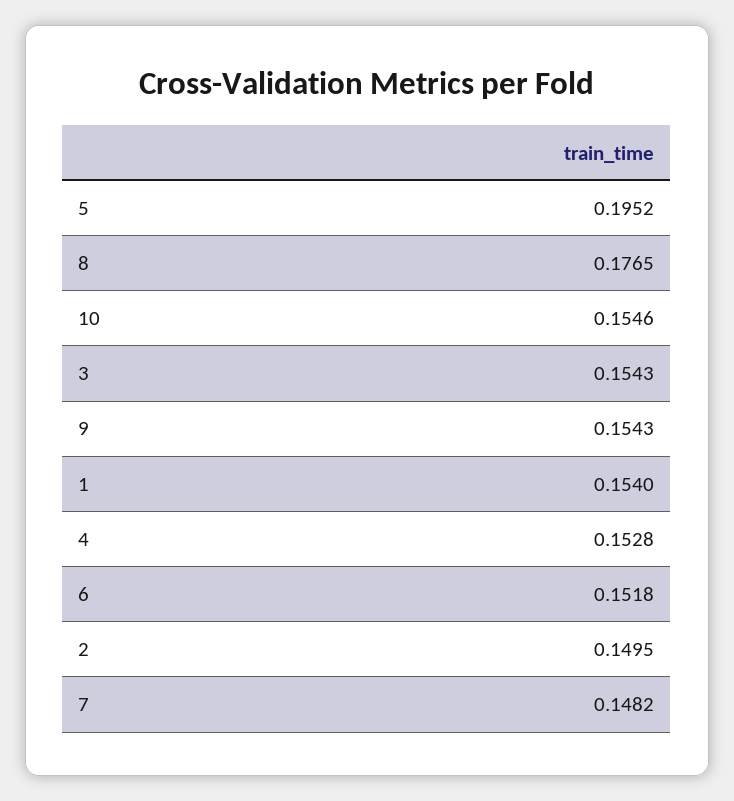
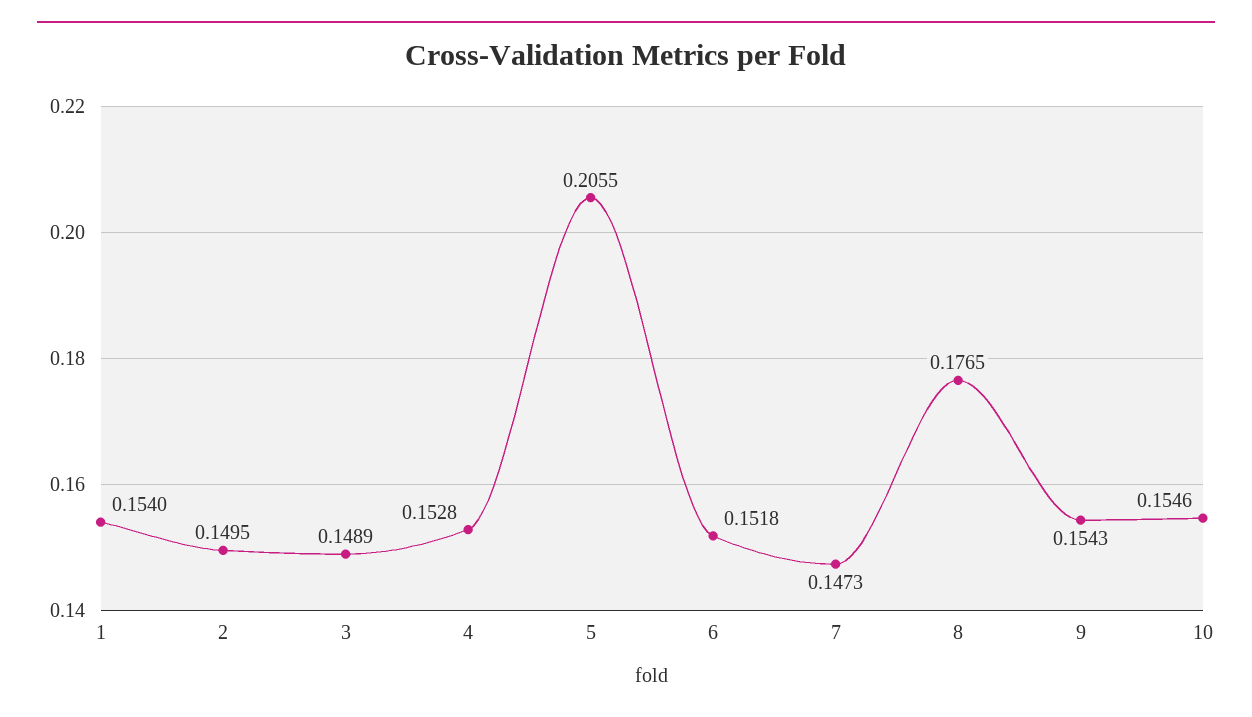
  {
-   "5": 0.1952,
+   "5": 0.2055,
    "8": 0.1765,
    "10": 0.1546,
-   "3": 0.1543,
+   "3": 0.1489,
    "9": 0.1543,
    "1": 0.154,
    "4": 0.1528,
    "6": 0.1518,
    "2": 0.1495,
-   "7": 0.1482
+   "7": 0.1473
  }

